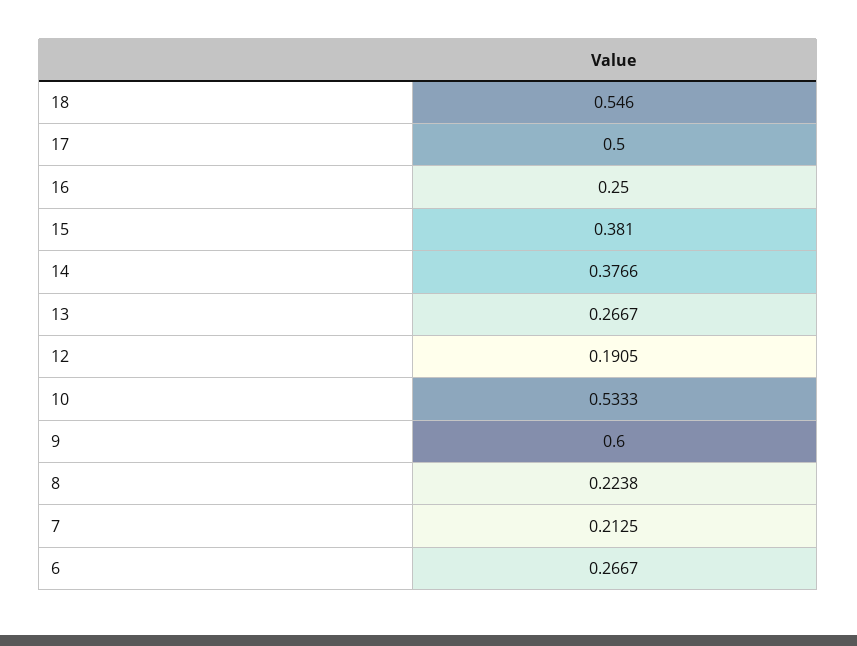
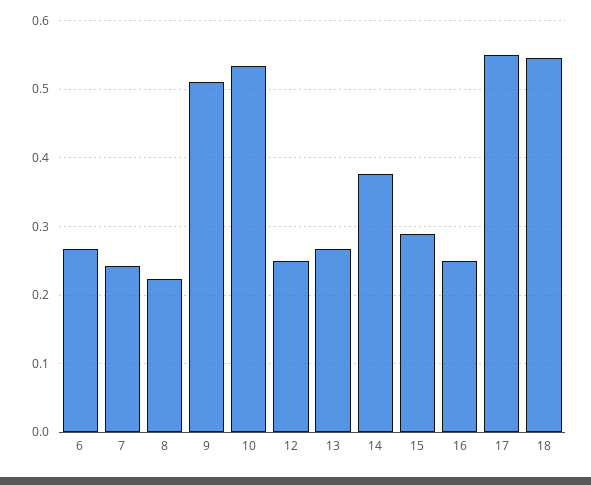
  {
    "18": 0.546,
-   "17": 0.5,
+   "17": 0.55,
    "16": 0.25,
-   "15": 0.381,
+   "15": 0.29,
    "14": 0.3766,
    "13": 0.2667,
-   "12": 0.1905,
+   "12": 0.25,
    "10": 0.5333,
-   "9": 0.6,
+   "9": 0.51,
    "8": 0.2238,
-   "7": 0.2125,
+   "7": 0.24,
    "6": 0.2667
  }

